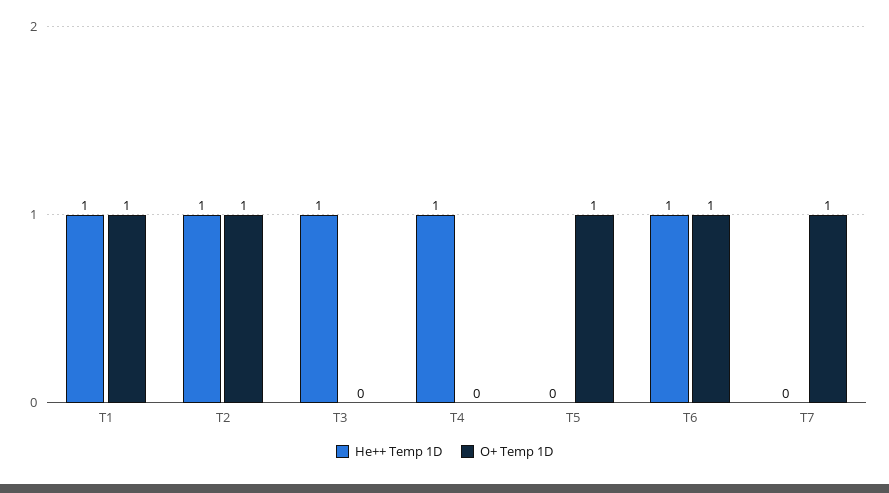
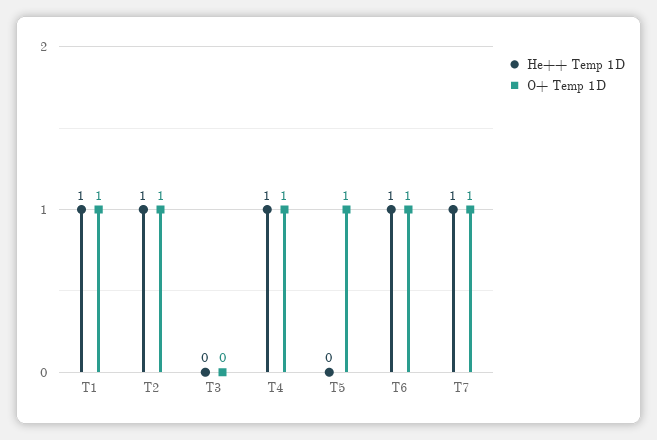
  {
    "He++ Temp 1D": {
      "T1": 1,
      "T2": 1,
-     "T3": 1,
+     "T3": 0,
      "T4": 1,
      "T5": 0,
      "T6": 1,
-     "T7": 0
+     "T7": 1
    },
    "O+ Temp 1D": {
      "T1": 1,
      "T2": 1,
      "T3": 0,
-     "T4": 0,
+     "T4": 1,
      "T5": 1,
      "T6": 1,
      "T7": 1
    }
  }

